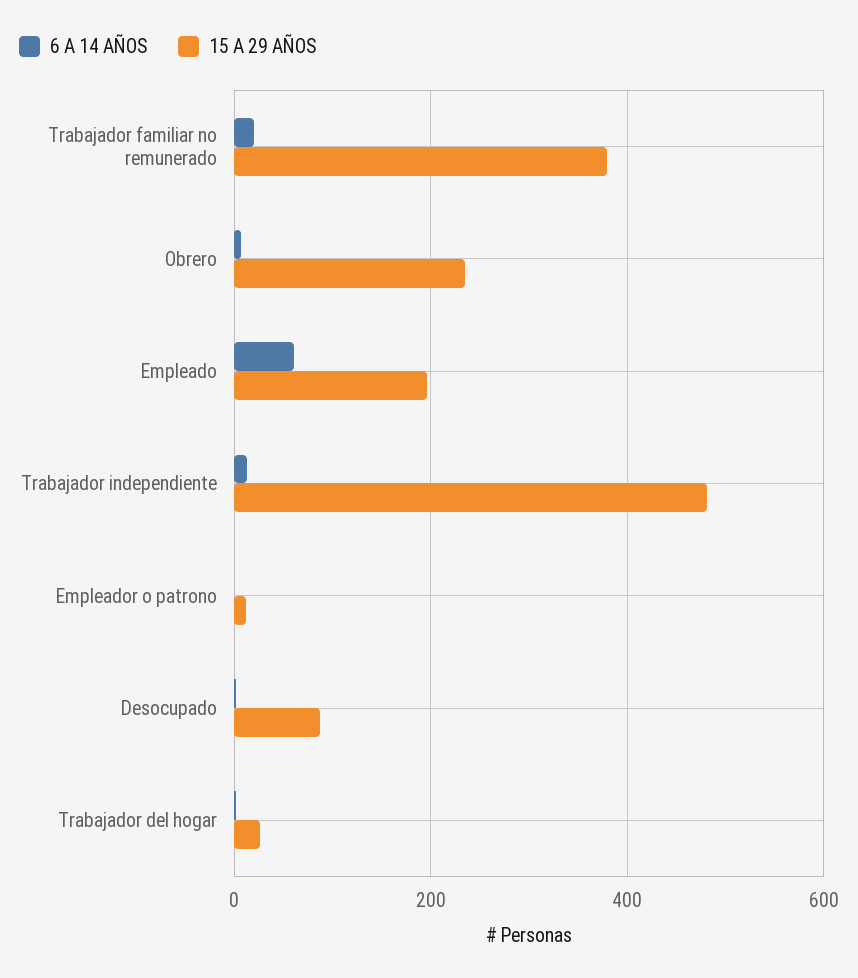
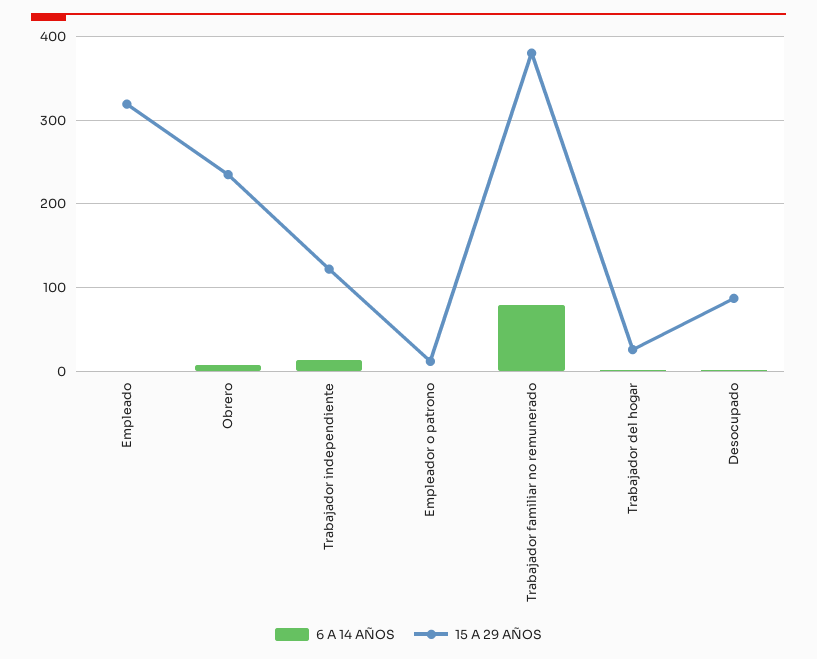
  {
    "6 A 14 AÑOS": {
-     "Trabajador familiar no remunerado": 20,
+     "Trabajador familiar no remunerado": 80,
      "Obrero": 10,
-     "Empleado": 60,
+     "Empleado": 0,
      "Trabajador independiente": 10,
      "Empleador o patrono": 0,
      "Desocupado": 0,
      "Trabajador del hogar": 0
    },
    "15 A 29 AÑOS": {
      "Trabajador familiar no remunerado": 380,
      "Obrero": 240,
-     "Empleado": 200,
+     "Empleado": 320,
-     "Trabajador independiente": 480,
+     "Trabajador independiente": 120,
      "Empleador o patrono": 10,
      "Desocupado": 90,
      "Trabajador del hogar": 30
    }
  }

